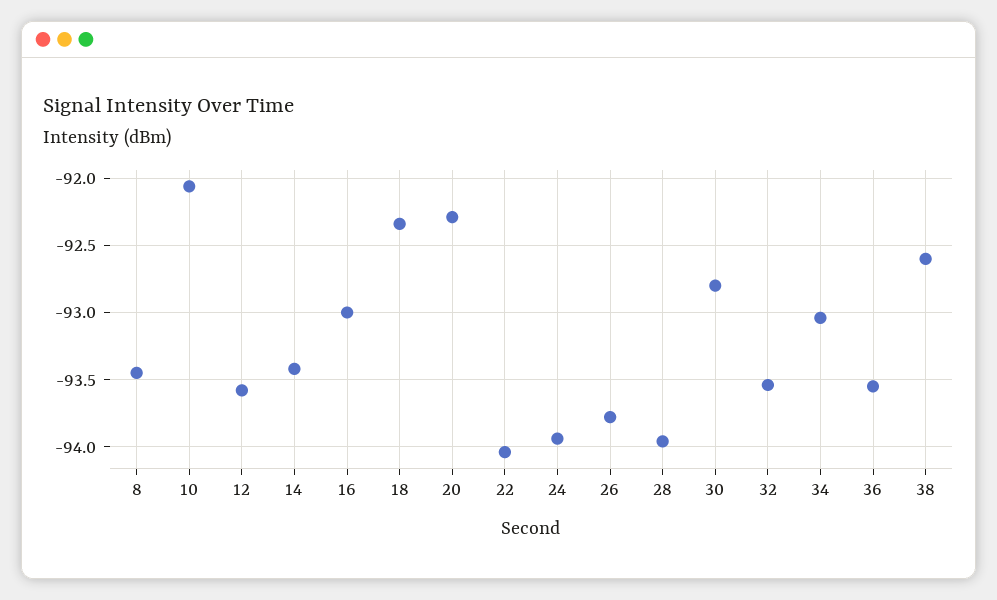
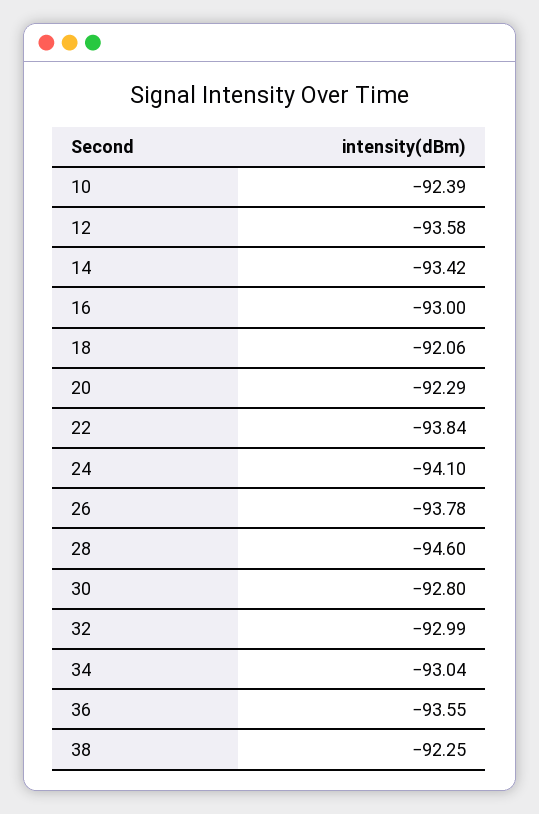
  {
-   "8": -93.45,
-   "10": -92.05,
+   "10": -92.39,
    "12": -93.58,
    "14": -93.42,
    "16": -93,
-   "18": -92.35,
+   "18": -92.06,
    "20": -92.29,
-   "22": -94.05,
+   "22": -93.84,
-   "24": -93.95,
+   "24": -94.1,
    "26": -93.78,
-   "28": -93.95,
+   "28": -94.6,
    "30": -92.8,
-   "32": -93.55,
+   "32": -92.99,
    "34": -93.04,
    "36": -93.55,
-   "38": -92.6
+   "38": -92.25
  }

